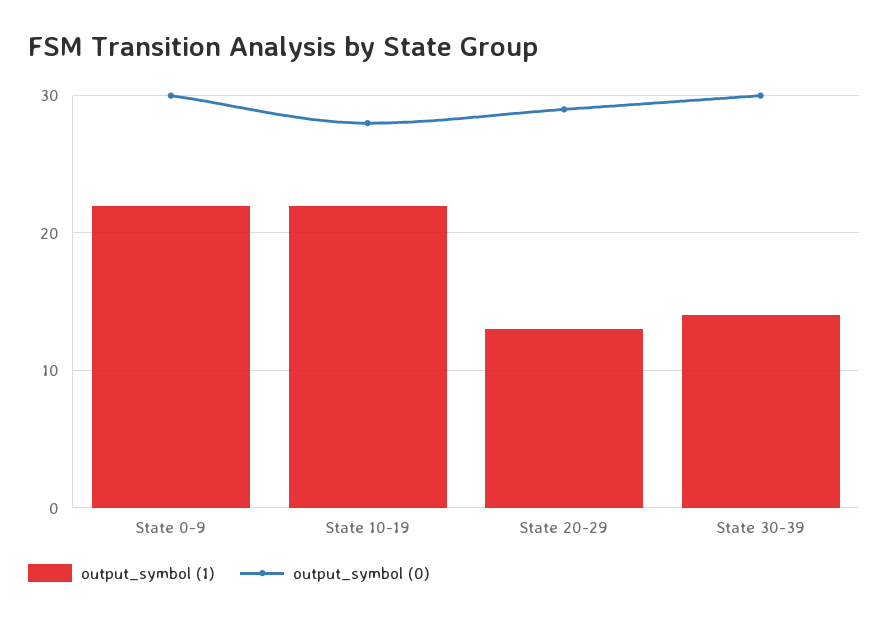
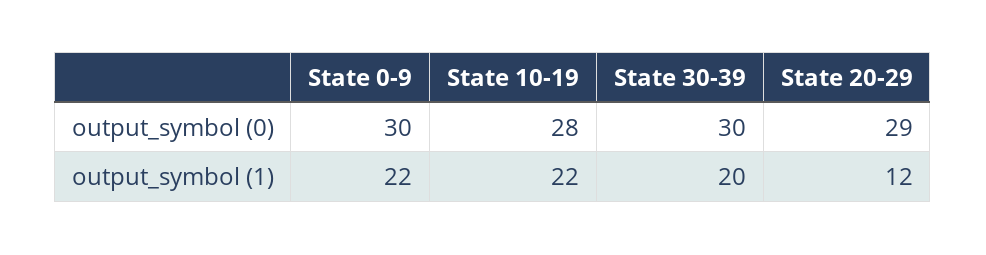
  {
    "output_symbol (1)": {
      "State 0-9": 22,
      "State 10-19": 22,
-     "State 20-29": 13,
+     "State 20-29": 12,
-     "State 30-39": 14
+     "State 30-39": 20
    },
    "output_symbol (0)": {
      "State 0-9": 30,
      "State 10-19": 28,
      "State 20-29": 29,
      "State 30-39": 30
    }
  }

